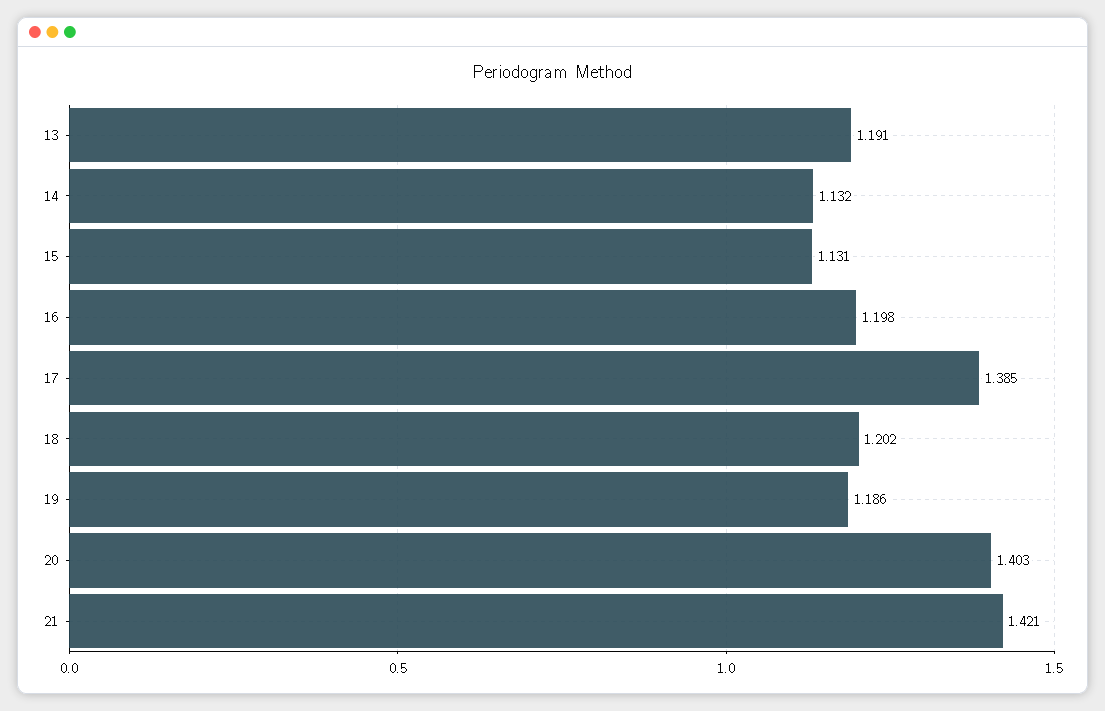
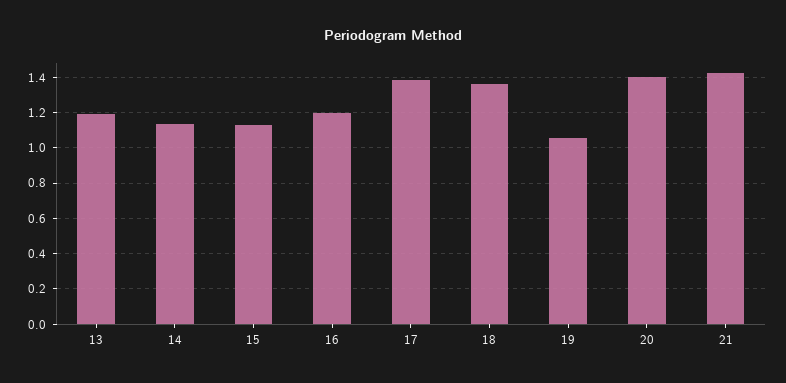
  {
    "13": 1.191,
    "14": 1.132,
    "15": 1.131,
    "16": 1.198,
    "17": 1.385,
-   "18": 1.202,
+   "18": 1.35,
-   "19": 1.186,
+   "19": 1.05,
    "20": 1.403,
    "21": 1.421
  }

